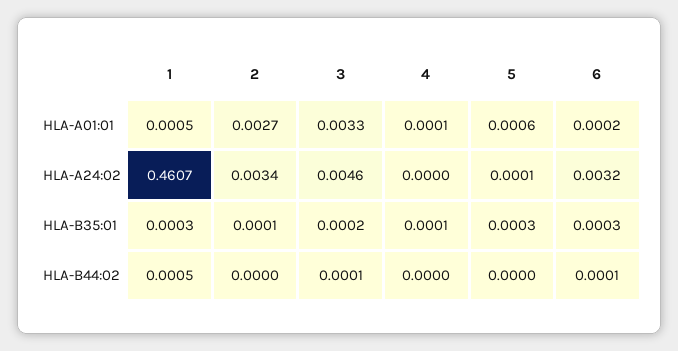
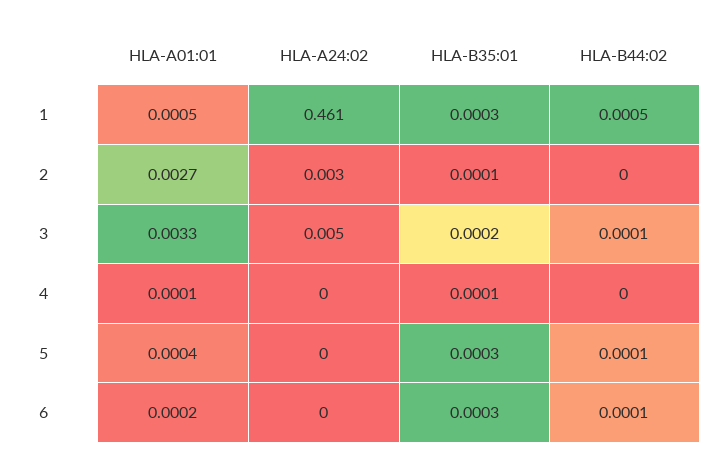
  {
    "1": {
      "HLA-A01:01": 0.0005,
      "HLA-A24:02": 0.4607,
      "HLA-B35:01": 0.0003,
      "HLA-B44:02": 0.0005
    },
    "2": {
      "HLA-A01:01": 0.0027,
      "HLA-A24:02": 0.0034,
      "HLA-B35:01": 0.0001,
      "HLA-B44:02": 0
    },
    "3": {
      "HLA-A01:01": 0.0033,
      "HLA-A24:02": 0.0046,
      "HLA-B35:01": 0.0002,
      "HLA-B44:02": 0.0001
    },
    "4": {
      "HLA-A01:01": 0.0001,
      "HLA-A24:02": 0,
      "HLA-B35:01": 0.0001,
      "HLA-B44:02": 0
    },
    "5": {
-     "HLA-A01:01": 0.0006,
+     "HLA-A01:01": 0.0004,
      "HLA-A24:02": 0.0001,
      "HLA-B35:01": 0.0003,
-     "HLA-B44:02": 0
+     "HLA-B44:02": 0.0001
    },
    "6": {
      "HLA-A01:01": 0.0002,
-     "HLA-A24:02": 0.0032,
+     "HLA-A24:02": 0,
      "HLA-B35:01": 0.0003,
      "HLA-B44:02": 0.0001
    }
  }

